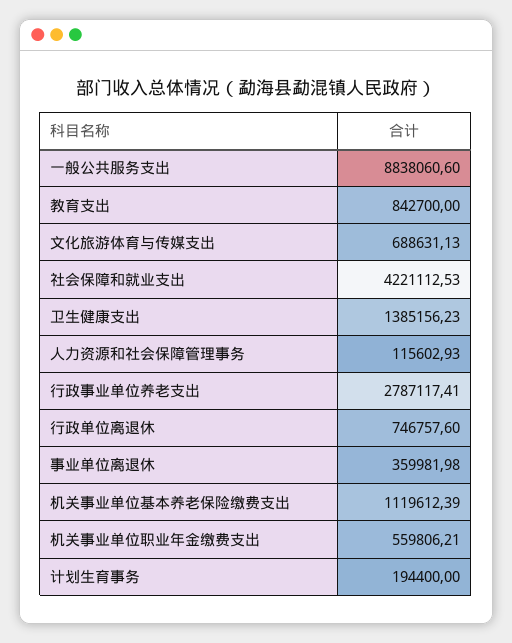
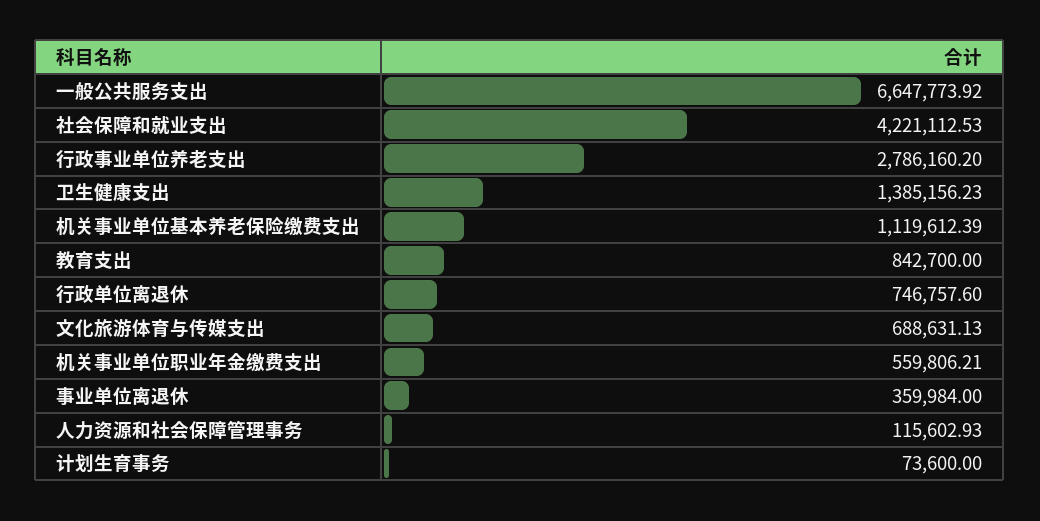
  {
-   "一般公共服务支出": 8838060.6,
+   "一般公共服务支出": 6647773.92,
    "教育支出": 842700,
    "文化旅游体育与传媒支出": 688631.13,
    "社会保障和就业支出": 4221112.53,
    "卫生健康支出": 1385156.23,
    "人力资源和社会保障管理事务": 115602.93,
-   "行政事业单位养老支出": 2787117.41,
+   "行政事业单位养老支出": 2786160.2,
    "行政单位离退休": 746757.6,
-   "事业单位离退休": 359981.98,
+   "事业单位离退休": 359984,
    "机关事业单位基本养老保险缴费支出": 1119612.39,
    "机关事业单位职业年金缴费支出": 559806.21,
-   "计划生育事务": 194400
+   "计划生育事务": 73600
  }

